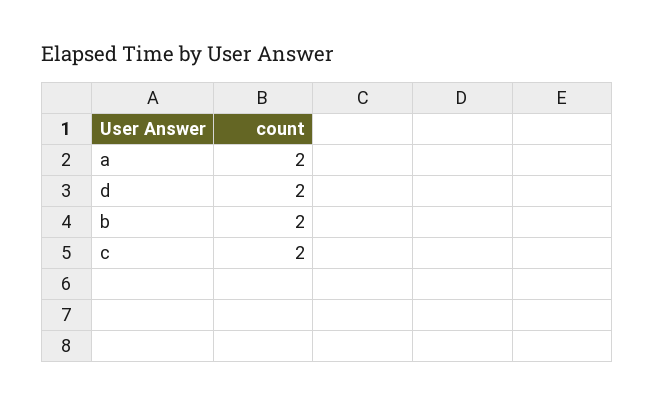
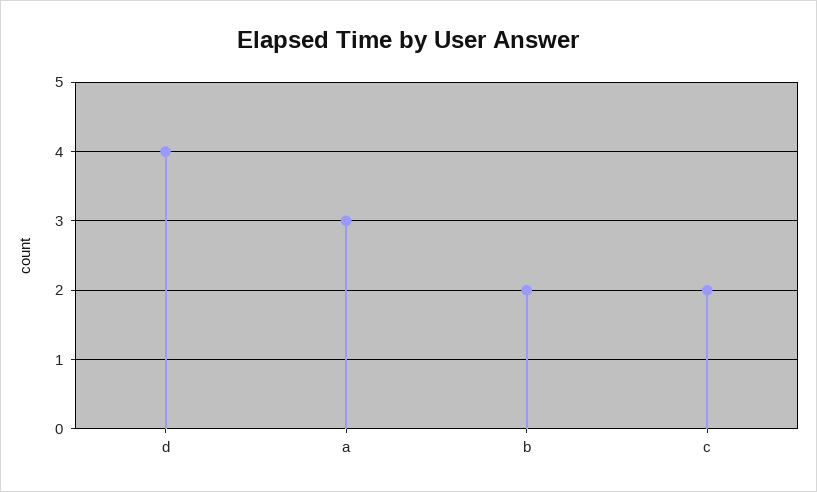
  {
-   "a": 2,
+   "a": 3,
-   "d": 2,
+   "d": 4,
    "b": 2,
    "c": 2
  }

